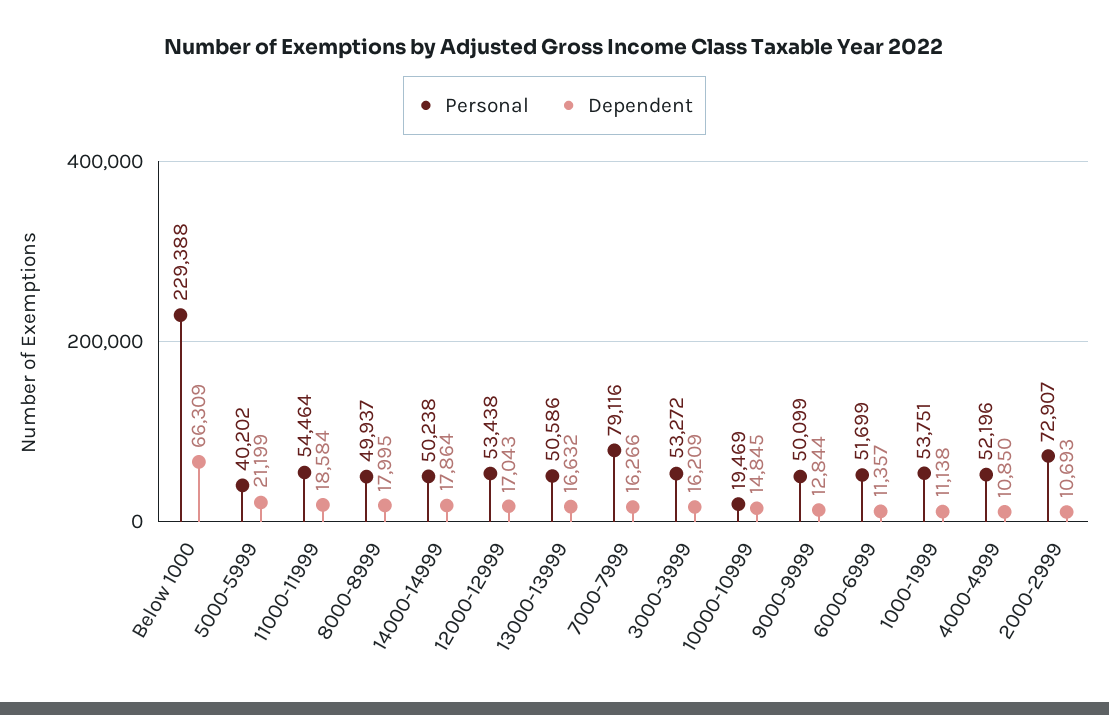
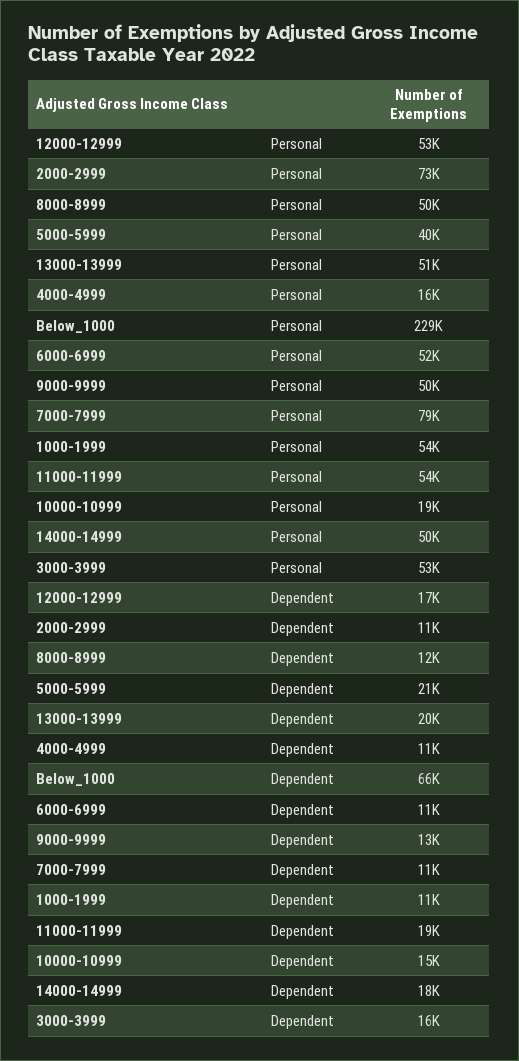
  {
    "Personal": {
      "Below 1000": 229388,
      "5000-5999": 40202,
      "11000-11999": 54464,
      "8000-8999": 49937,
      "14000-14999": 50238,
      "12000-12999": 53438,
      "13000-13999": 50586,
      "7000-7999": 79116,
      "3000-3999": 53272,
      "10000-10999": 19469,
      "9000-9999": 50099,
      "6000-6999": 51699,
      "1000-1999": 53751,
-     "4000-4999": 52196,
+     "4000-4999": 16000,
      "2000-2999": 72907
    },
    "Dependent": {
      "Below 1000": 66309,
      "5000-5999": 21199,
      "11000-11999": 18584,
-     "8000-8999": 17995,
+     "8000-8999": 12000,
      "14000-14999": 17864,
      "12000-12999": 17043,
-     "13000-13999": 16632,
+     "13000-13999": 20000,
-     "7000-7999": 16266,
+     "7000-7999": 11000,
      "3000-3999": 16209,
      "10000-10999": 14845,
      "9000-9999": 12844,
      "6000-6999": 11357,
      "1000-1999": 11138,
      "4000-4999": 10850,
      "2000-2999": 10693
    }
  }

